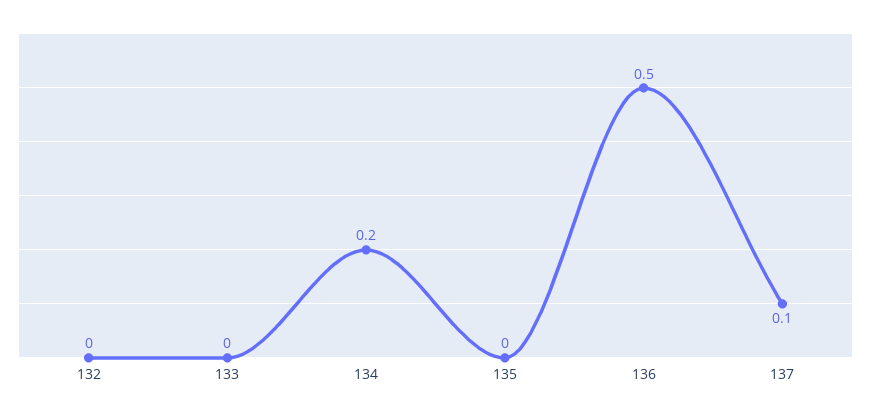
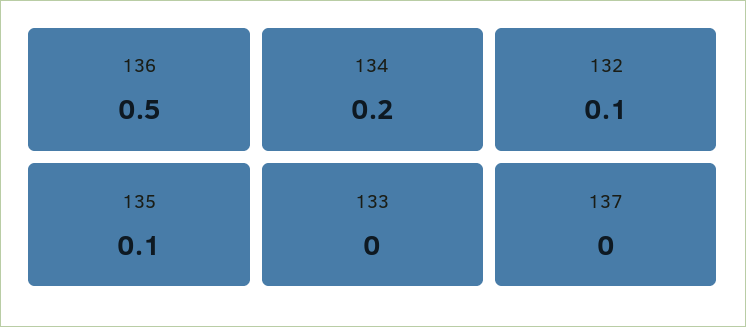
  {
-   "132": 0,
+   "132": 0.1,
    "133": 0,
    "134": 0.2,
-   "135": 0,
+   "135": 0.1,
    "136": 0.5,
-   "137": 0.1
+   "137": 0
  }

